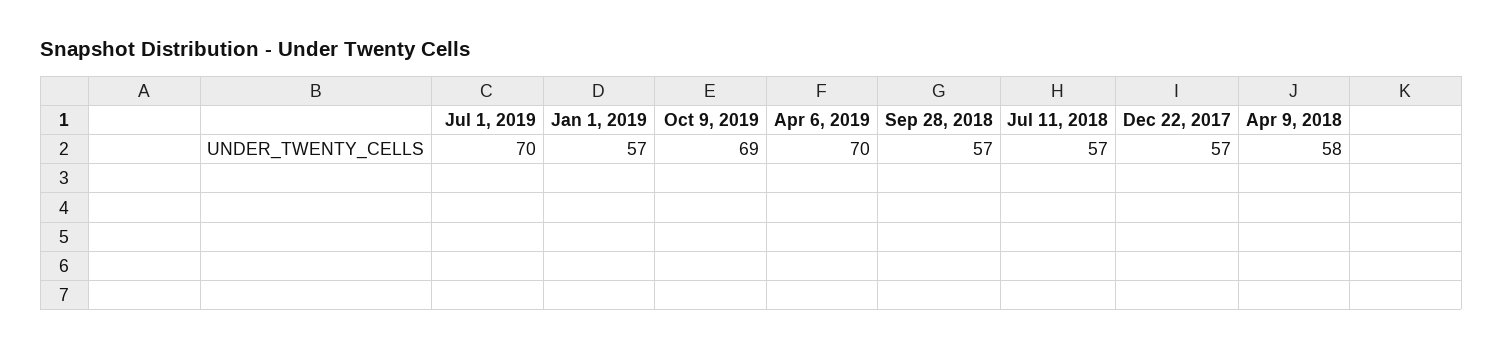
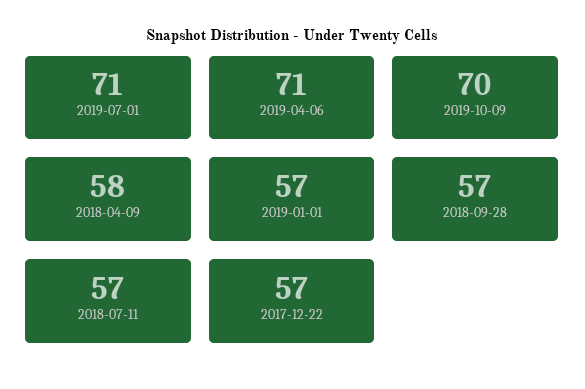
  {
-   "Jul 1, 2019": 70,
+   "Jul 1, 2019": 71,
    "Jan 1, 2019": 57,
-   "Oct 9, 2019": 69,
+   "Oct 9, 2019": 70,
-   "Apr 6, 2019": 70,
+   "Apr 6, 2019": 71,
    "Sep 28, 2018": 57,
    "Jul 11, 2018": 57,
    "Dec 22, 2017": 57,
    "Apr 9, 2018": 58
  }

